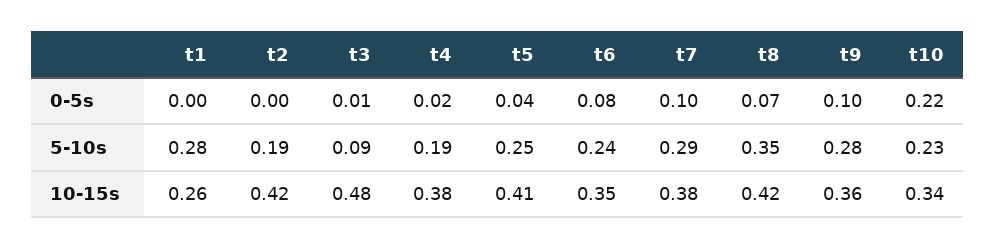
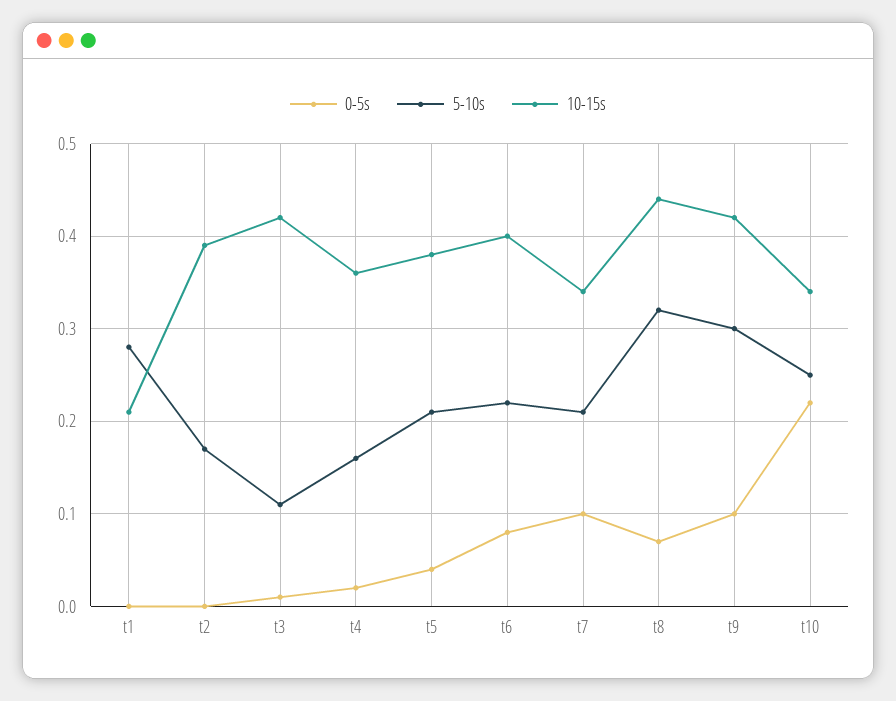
  {
    "0-5s": {
      "t1": 0,
      "t2": 0,
      "t3": 0.01,
      "t4": 0.02,
      "t5": 0.04,
      "t6": 0.08,
      "t7": 0.1,
      "t8": 0.07,
      "t9": 0.1,
      "t10": 0.22
    },
    "5-10s": {
      "t1": 0.28,
-     "t2": 0.19,
+     "t2": 0.17,
-     "t3": 0.09,
+     "t3": 0.11,
-     "t4": 0.19,
+     "t4": 0.16,
-     "t5": 0.25,
+     "t5": 0.21,
-     "t6": 0.24,
+     "t6": 0.22,
-     "t7": 0.29,
+     "t7": 0.21,
-     "t8": 0.35,
+     "t8": 0.32,
-     "t9": 0.28,
+     "t9": 0.3,
-     "t10": 0.23
+     "t10": 0.25
    },
    "10-15s": {
-     "t1": 0.26,
+     "t1": 0.21,
-     "t2": 0.42,
+     "t2": 0.39,
-     "t3": 0.48,
+     "t3": 0.42,
-     "t4": 0.38,
+     "t4": 0.36,
-     "t5": 0.41,
+     "t5": 0.38,
-     "t6": 0.35,
+     "t6": 0.4,
-     "t7": 0.38,
+     "t7": 0.34,
-     "t8": 0.42,
+     "t8": 0.44,
-     "t9": 0.36,
+     "t9": 0.42,
      "t10": 0.34
    }
  }

